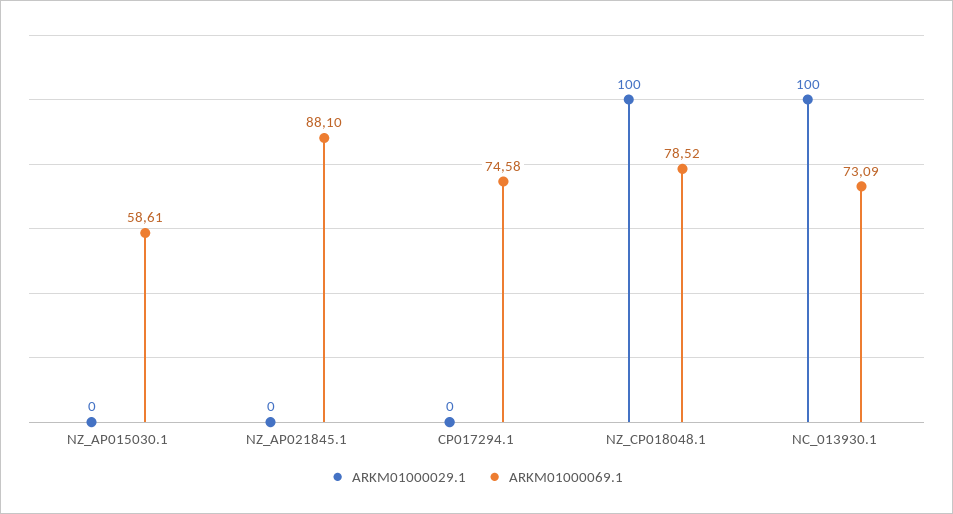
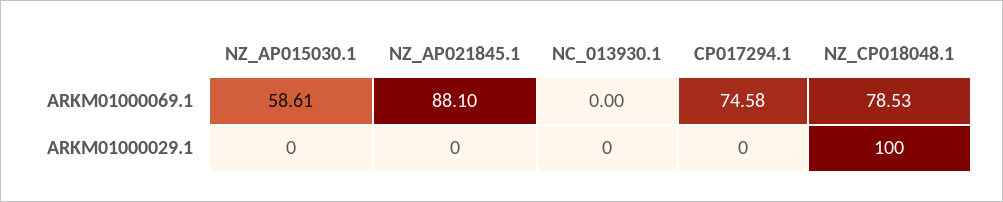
  {
    "ARKM01000029.1": {
      "NZ_AP015030.1": 0,
      "NZ_AP021845.1": 0,
      "CP017294.1": 0,
      "NZ_CP018048.1": 100,
-     "NC_013930.1": 100
+     "NC_013930.1": 0
    },
    "ARKM01000069.1": {
      "NZ_AP015030.1": 58.61,
      "NZ_AP021845.1": 88.1,
      "CP017294.1": 74.58,
-     "NZ_CP018048.1": 78.52,
+     "NZ_CP018048.1": 78.53,
-     "NC_013930.1": 73.09
+     "NC_013930.1": 0
    }
  }

